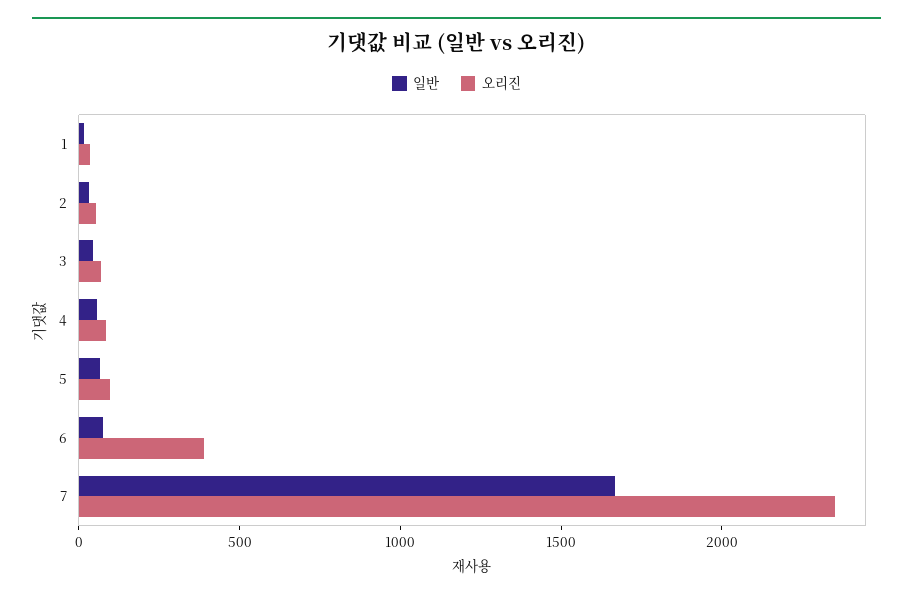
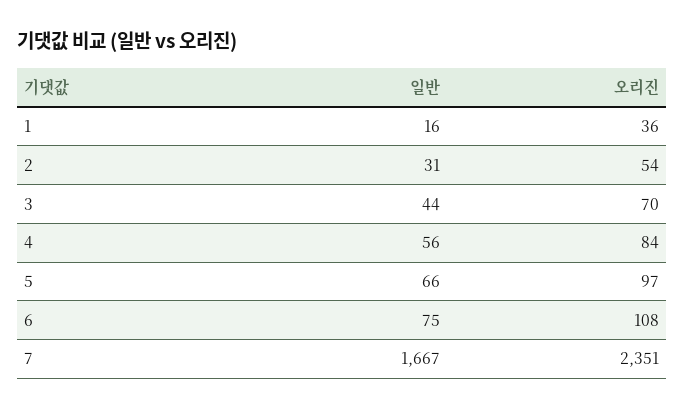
  {
    "일반": {
      "1": 16,
      "2": 31,
      "3": 44,
      "4": 56,
      "5": 66,
      "6": 75,
      "7": 1667
    },
    "오리진": {
      "1": 36,
      "2": 54,
      "3": 70,
      "4": 84,
      "5": 97,
-     "6": 400,
+     "6": 108,
      "7": 2351
    }
  }

